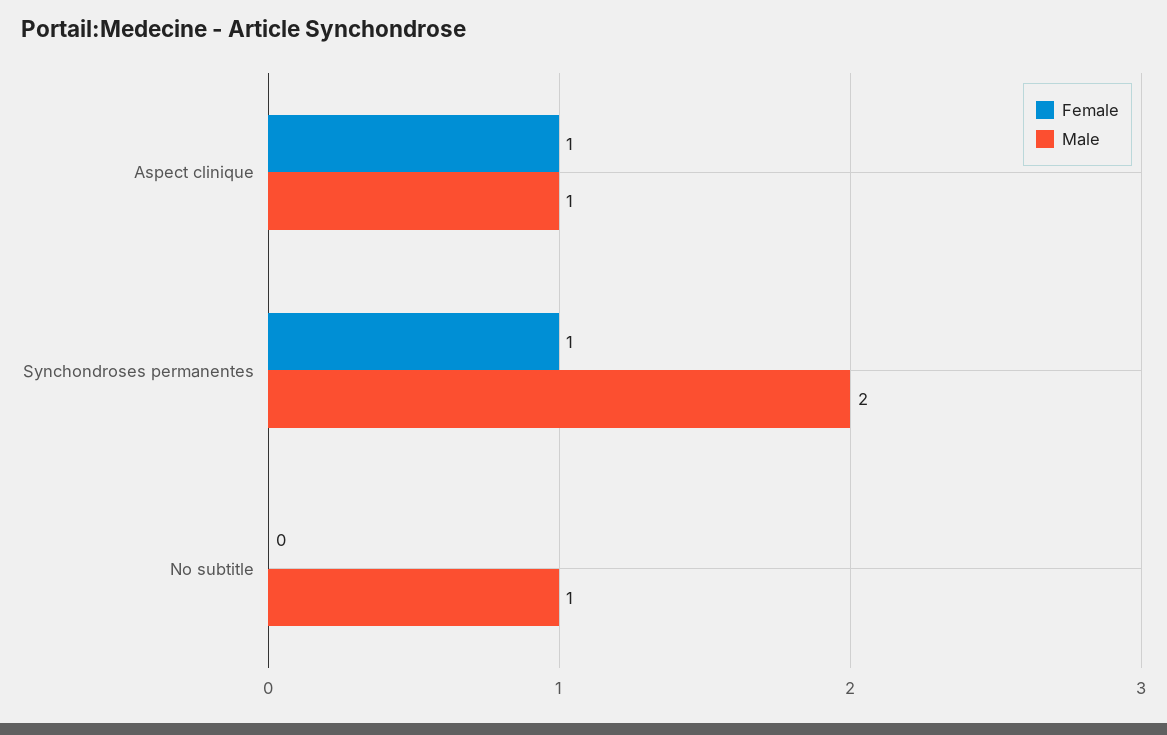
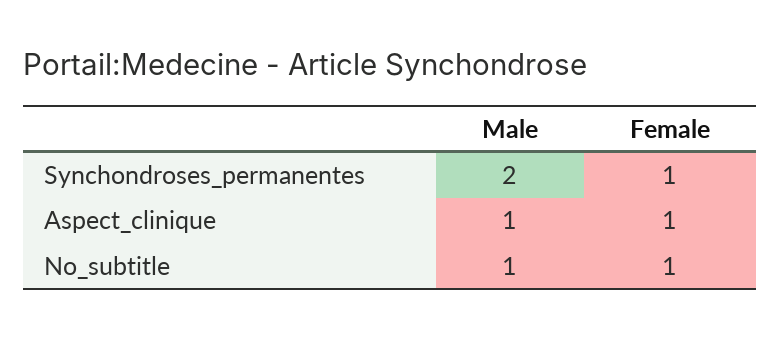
  {
    "Female": {
      "Aspect clinique": 1,
      "Synchondroses permanentes": 1,
-     "No subtitle": 0
+     "No subtitle": 1
    },
    "Male": {
      "Aspect clinique": 1,
      "Synchondroses permanentes": 2,
      "No subtitle": 1
    }
  }

